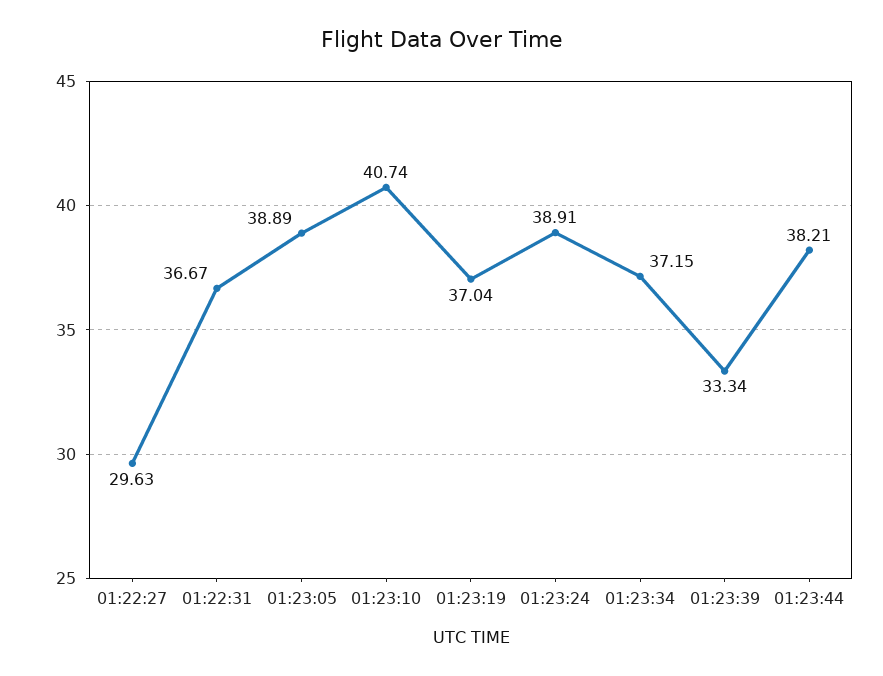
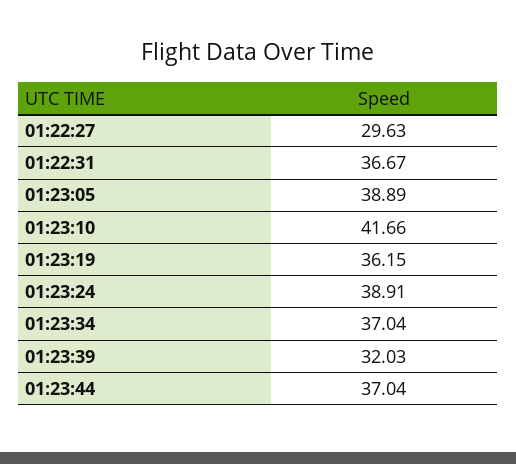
  {
    "01:22:27": 29.63,
    "01:22:31": 36.67,
    "01:23:05": 38.89,
-   "01:23:10": 40.74,
+   "01:23:10": 41.66,
-   "01:23:19": 37.04,
+   "01:23:19": 36.15,
    "01:23:24": 38.91,
-   "01:23:34": 37.15,
+   "01:23:34": 37.04,
-   "01:23:39": 33.34,
+   "01:23:39": 32.03,
-   "01:23:44": 38.21
+   "01:23:44": 37.04
  }

